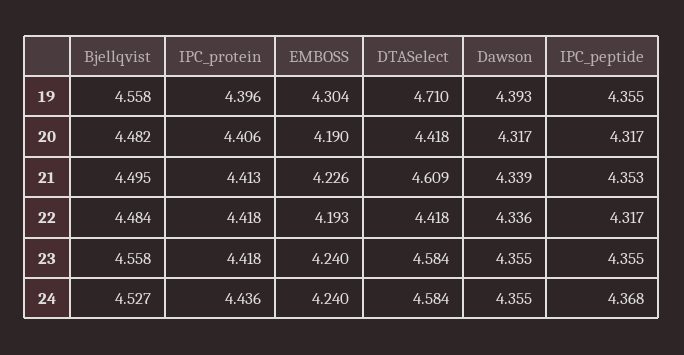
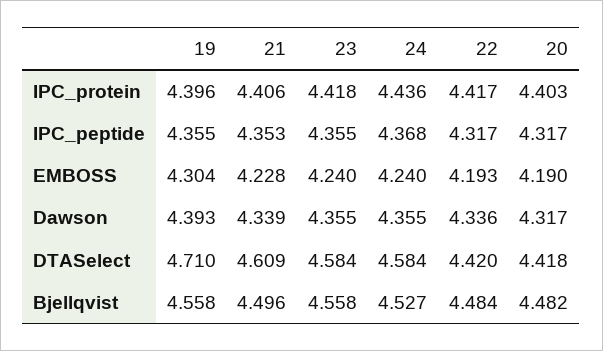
  {
    "Bjellqvist": {
      "19": 4.558,
      "20": 4.482,
-     "21": 4.495,
+     "21": 4.496,
      "22": 4.484,
      "23": 4.558,
      "24": 4.527
    },
    "IPC_protein": {
      "19": 4.396,
-     "20": 4.406,
+     "20": 4.403,
-     "21": 4.413,
+     "21": 4.406,
-     "22": 4.418,
+     "22": 4.417,
      "23": 4.418,
      "24": 4.436
    },
    "EMBOSS": {
      "19": 4.304,
      "20": 4.19,
-     "21": 4.226,
+     "21": 4.228,
      "22": 4.193,
      "23": 4.24,
      "24": 4.24
    },
    "DTASelect": {
      "19": 4.71,
      "20": 4.418,
      "21": 4.609,
-     "22": 4.418,
+     "22": 4.42,
      "23": 4.584,
      "24": 4.584
    },
    "Dawson": {
      "19": 4.393,
      "20": 4.317,
      "21": 4.339,
      "22": 4.336,
      "23": 4.355,
      "24": 4.355
    },
    "IPC_peptide": {
      "19": 4.355,
      "20": 4.317,
      "21": 4.353,
      "22": 4.317,
      "23": 4.355,
      "24": 4.368
    }
  }

